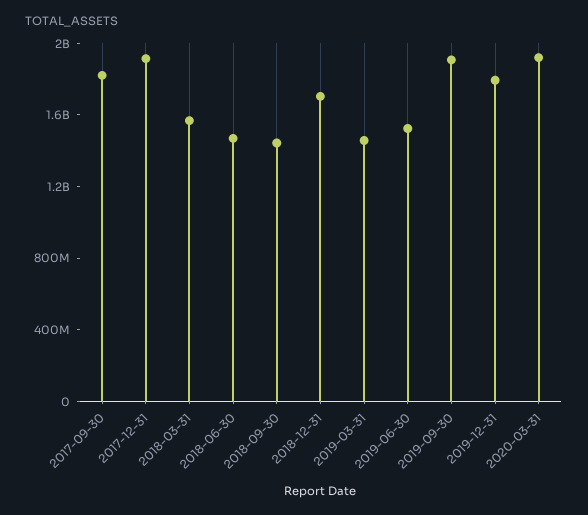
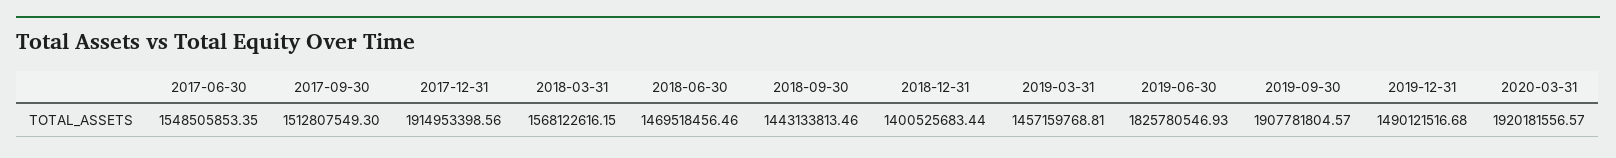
  {
-   "2017-09-30": 1800000000,
+   "2017-09-30": 1512807549.3,
    "2017-12-31": 1914953398.56,
    "2018-03-31": 1568122616.15,
    "2018-06-30": 1469518456.46,
    "2018-09-30": 1443133813.46,
-   "2018-12-31": 1700000000,
+   "2018-12-31": 1400525683.44,
    "2019-03-31": 1457159768.81,
-   "2019-06-30": 1500000000,
+   "2019-06-30": 1825780546.93,
    "2019-09-30": 1907781804.57,
-   "2019-12-31": 1800000000,
+   "2019-12-31": 1490121516.68,
-   "2020-03-31": 1920181556.57
+   "2020-03-31": 1920181556.57,
+   "2017-06-30": 1548505853.35
  }

